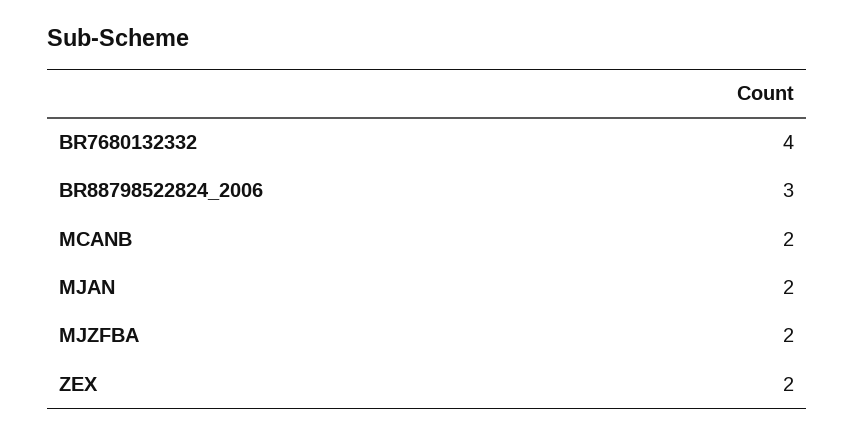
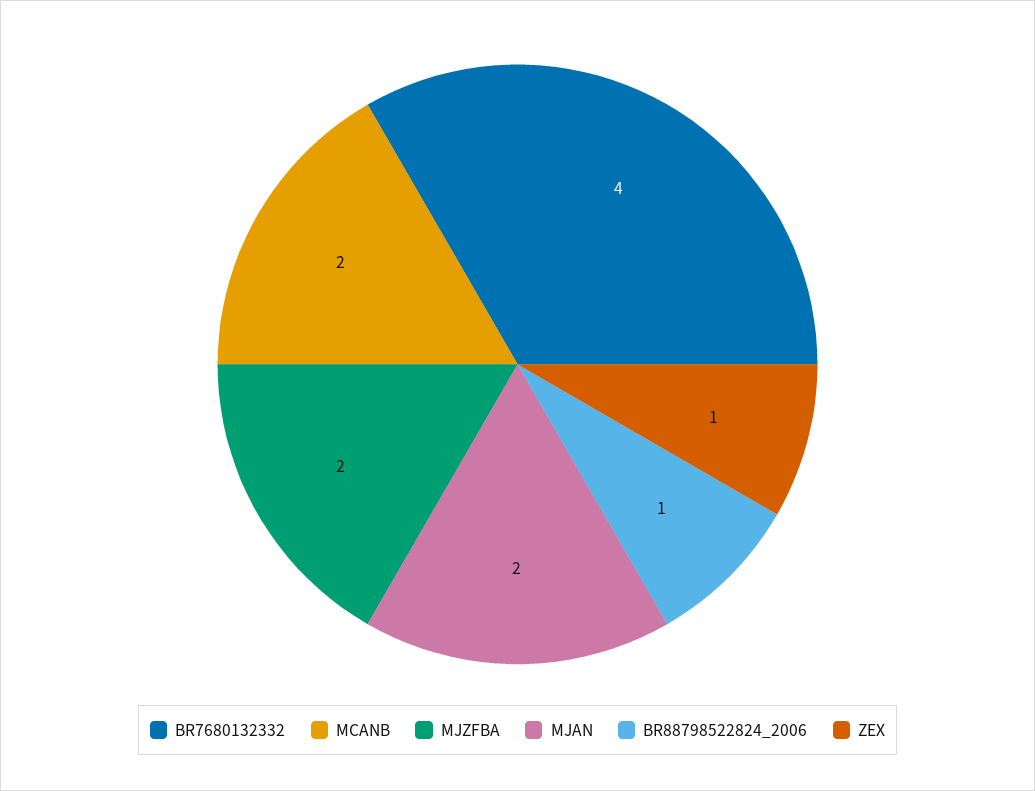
  {
    "BR7680132332": 4,
-   "BR88798522824_2006": 3,
+   "BR88798522824_2006": 1,
    "MCANB": 2,
    "MJAN": 2,
    "MJZFBA": 2,
-   "ZEX": 2
+   "ZEX": 1
  }

